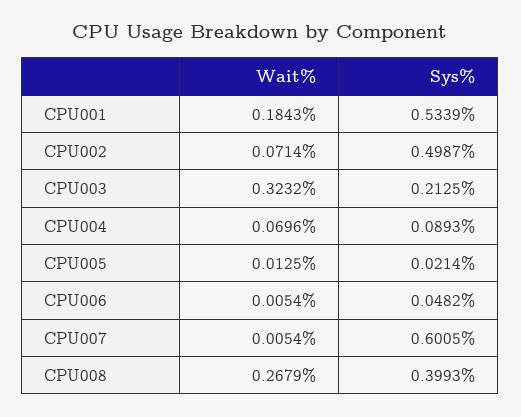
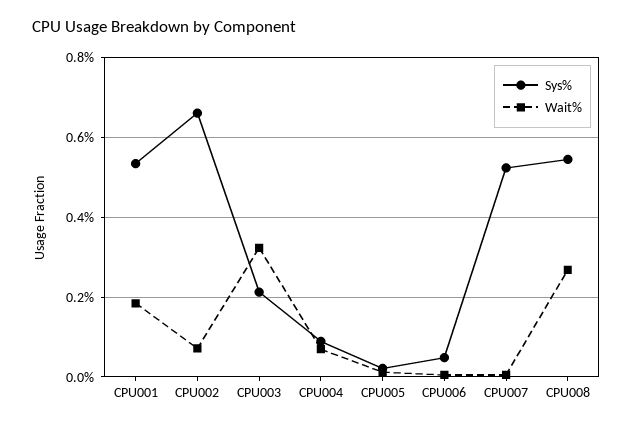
  {
    "Wait%": {
      "CPU001": 0.1843,
      "CPU002": 0.0714,
      "CPU003": 0.3232,
      "CPU004": 0.0696,
      "CPU005": 0.0125,
      "CPU006": 0.0054,
      "CPU007": 0.0054,
      "CPU008": 0.2679
    },
    "Sys%": {
      "CPU001": 0.5339,
-     "CPU002": 0.4987,
+     "CPU002": 0.66,
      "CPU003": 0.2125,
      "CPU004": 0.0893,
      "CPU005": 0.0214,
      "CPU006": 0.0482,
-     "CPU007": 0.6005,
+     "CPU007": 0.52,
-     "CPU008": 0.3993
+     "CPU008": 0.54
    }
  }

